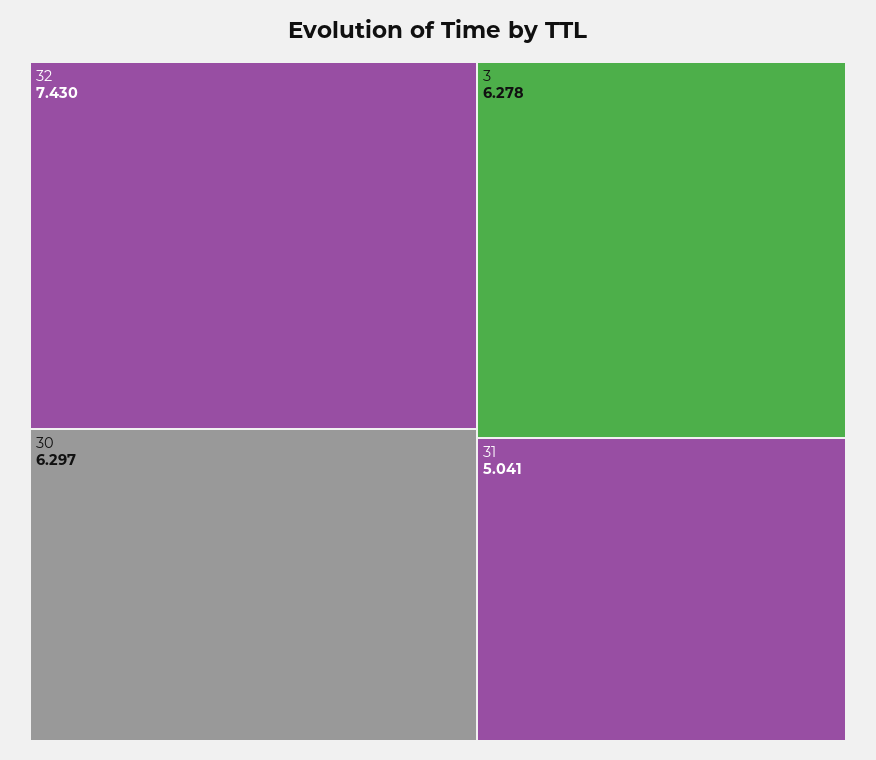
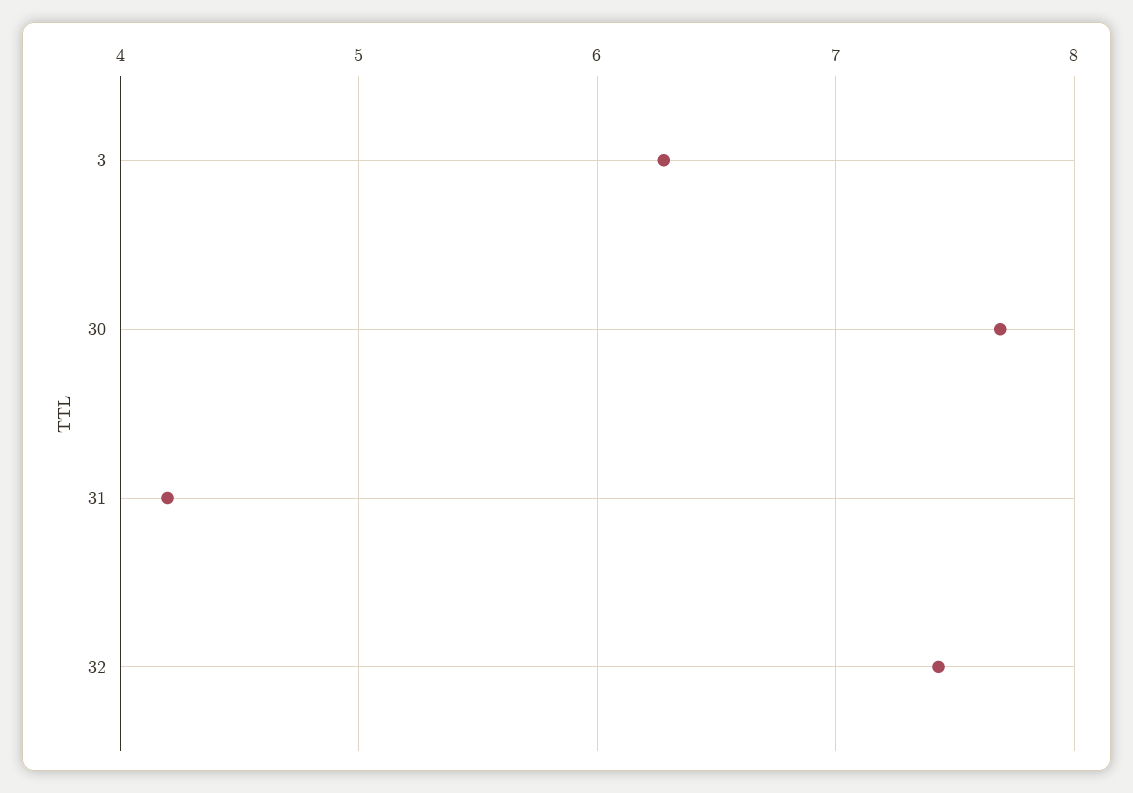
  {
    "32": 7.43,
-   "30": 6.297,
+   "30": 7.7,
    "3": 6.278,
-   "31": 5.041
+   "31": 4.2
  }

